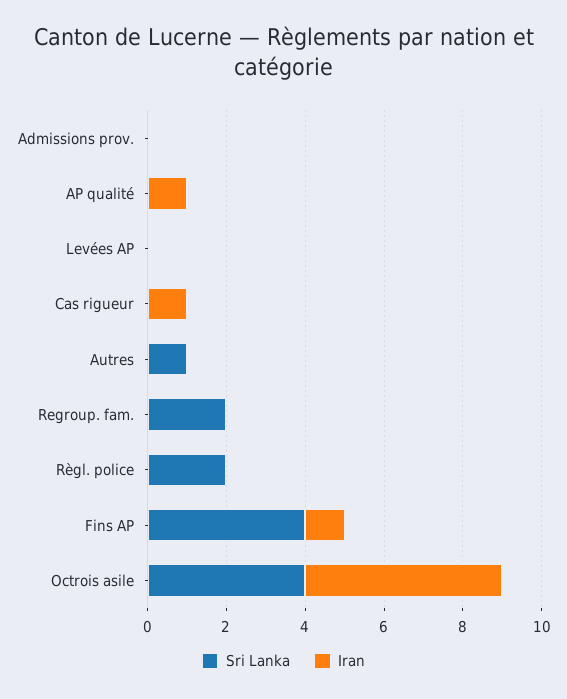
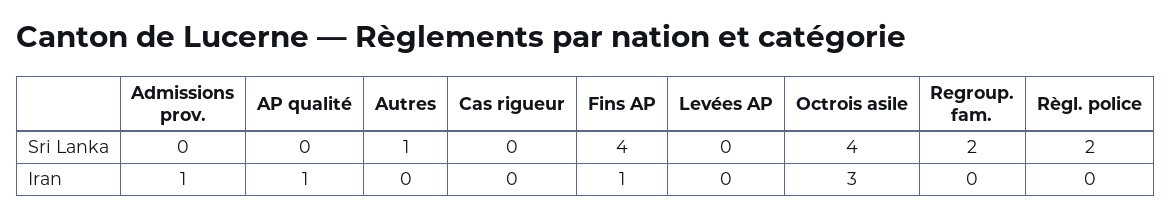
  {
    "Sri Lanka": {
      "Admissions prov.": 0,
      "AP qualité": 0,
      "Levées AP": 0,
      "Cas rigueur": 0,
      "Autres": 1,
      "Regroup. fam.": 2,
      "Règl. police": 2,
      "Fins AP": 4,
      "Octrois asile": 4
    },
    "Iran": {
-     "Admissions prov.": 0,
+     "Admissions prov.": 1,
      "AP qualité": 1,
      "Levées AP": 0,
-     "Cas rigueur": 1,
+     "Cas rigueur": 0,
      "Autres": 0,
      "Regroup. fam.": 0,
      "Règl. police": 0,
      "Fins AP": 1,
-     "Octrois asile": 5
+     "Octrois asile": 3
    }
  }

